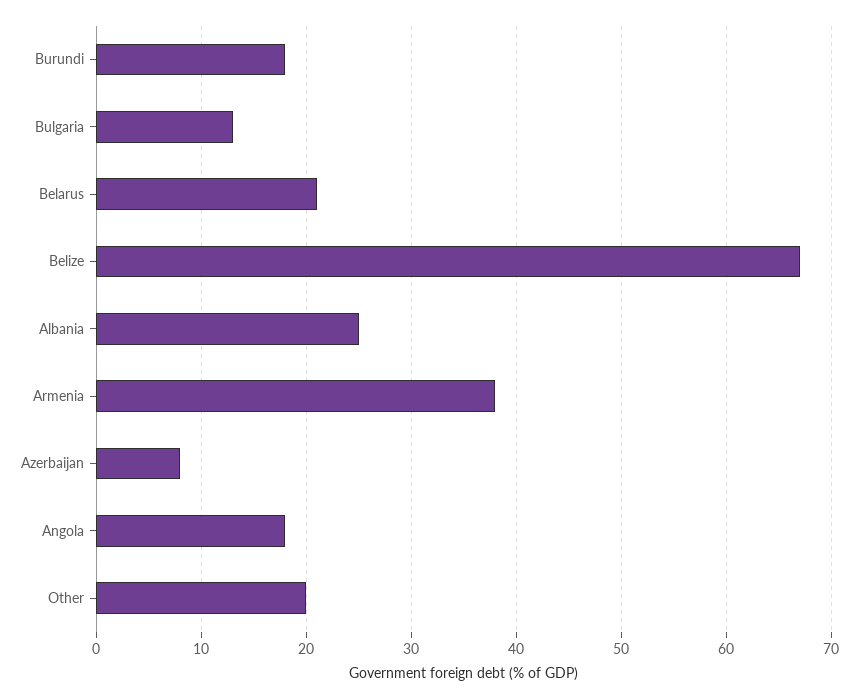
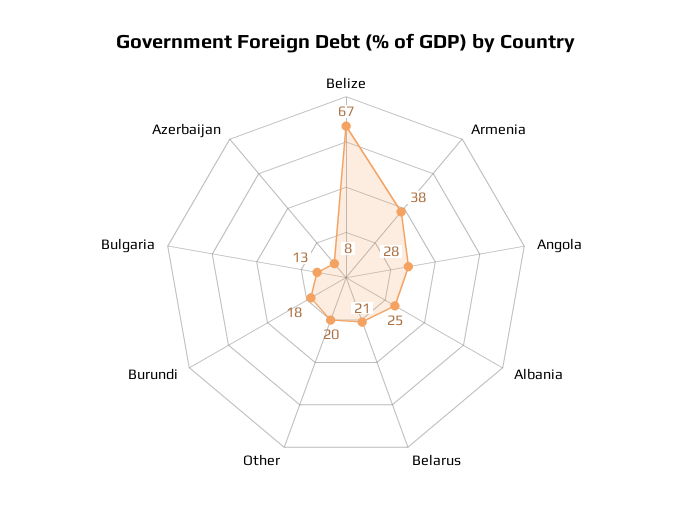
  {
    "Burundi": 18,
    "Bulgaria": 13,
    "Belarus": 21,
    "Belize": 67,
    "Albania": 25,
    "Armenia": 38,
    "Azerbaijan": 8,
-   "Angola": 18,
+   "Angola": 28,
    "Other": 20
  }

